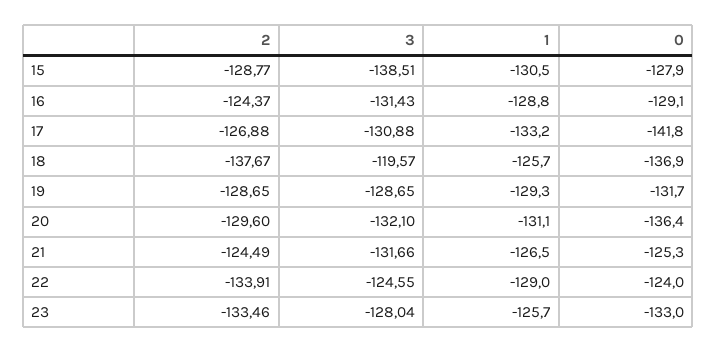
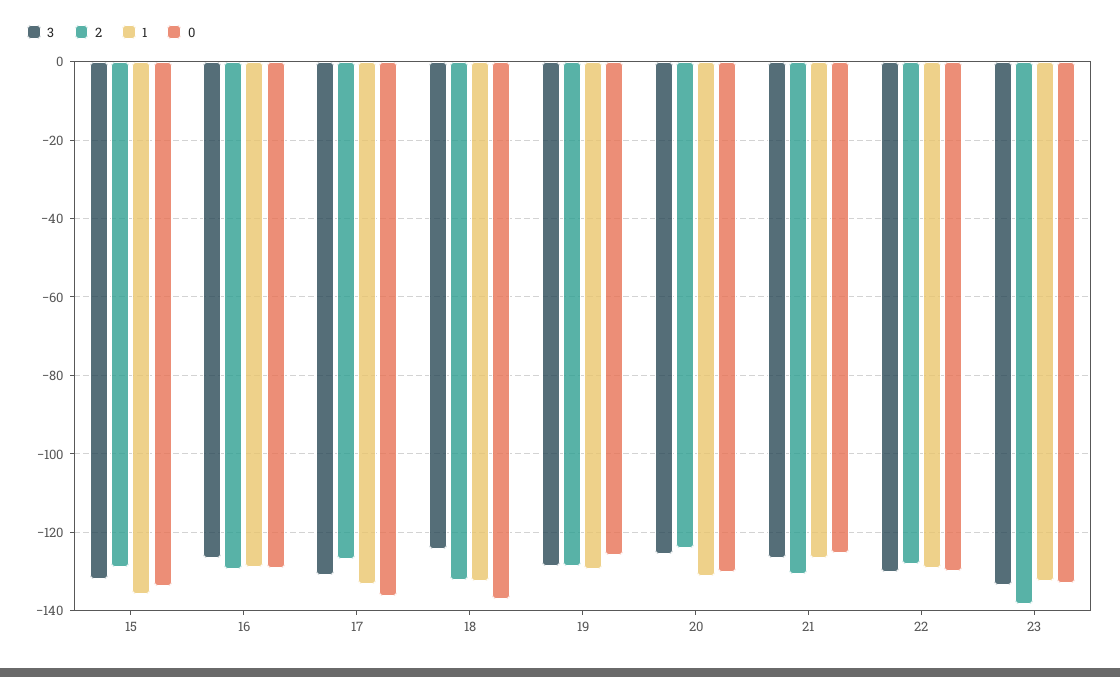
  {
    "2": {
      "15": -128.77,
-     "16": -124.37,
+     "16": -130,
      "17": -126.88,
-     "18": -137.67,
+     "18": -132,
      "19": -128.65,
-     "20": -129.6,
+     "20": -124,
-     "21": -124.49,
+     "21": -130,
-     "22": -133.91,
+     "22": -128,
-     "23": -133.46
+     "23": -138
    },
    "3": {
-     "15": -138.51,
+     "15": -132,
-     "16": -131.43,
+     "16": -126,
      "17": -130.88,
-     "18": -119.57,
+     "18": -124,
      "19": -128.65,
-     "20": -132.1,
+     "20": -126,
-     "21": -131.66,
+     "21": -126,
-     "22": -124.55,
+     "22": -130,
-     "23": -128.04
+     "23": -134
    },
    "1": {
-     "15": -130.5,
+     "15": -136,
      "16": -128.8,
      "17": -133.2,
-     "18": -125.7,
+     "18": -132,
      "19": -129.3,
      "20": -131.1,
      "21": -126.5,
      "22": -129,
-     "23": -125.7
+     "23": -132
    },
    "0": {
-     "15": -127.9,
+     "15": -134,
      "16": -129.1,
-     "17": -141.8,
+     "17": -136,
      "18": -136.9,
-     "19": -131.7,
+     "19": -126,
-     "20": -136.4,
+     "20": -130,
      "21": -125.3,
-     "22": -124,
+     "22": -130,
      "23": -133
    }
  }

